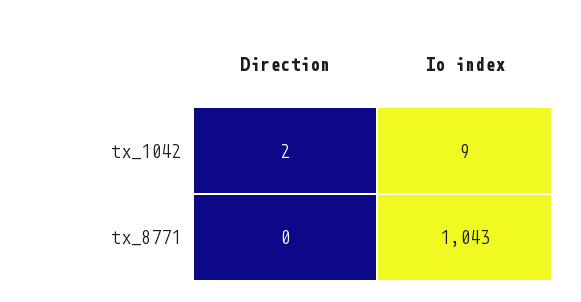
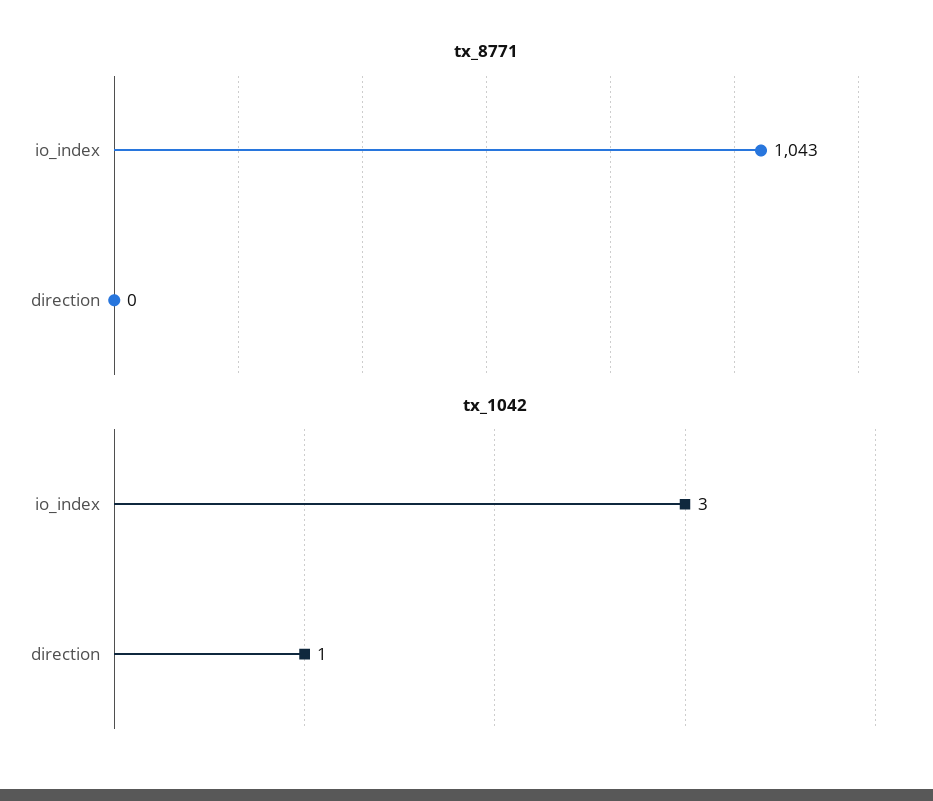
  {
    "tx_1042": {
-     "Direction": 2,
+     "Direction": 1,
-     "Io index": 9
+     "Io index": 3
    },
    "tx_8771": {
      "Direction": 0,
      "Io index": 1043
    }
  }

